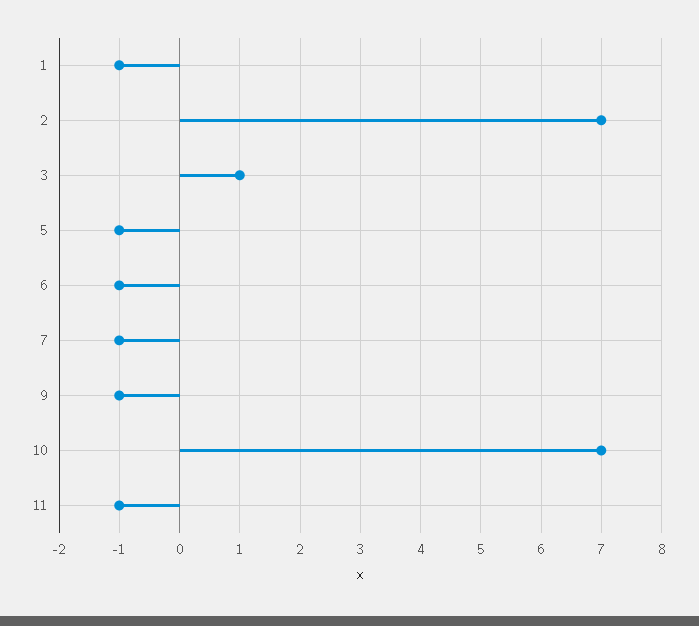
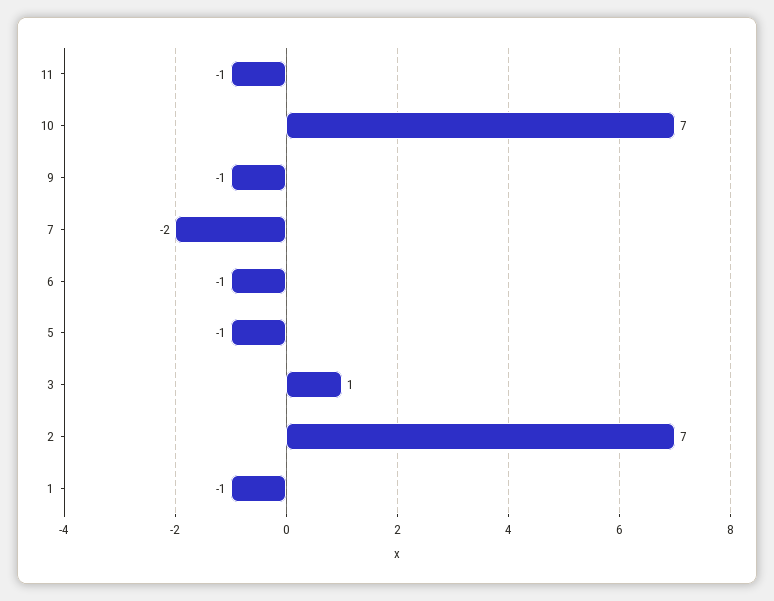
  {
    "1": -1,
    "2": 7,
    "3": 1,
    "5": -1,
    "6": -1,
-   "7": -1,
+   "7": -2,
    "9": -1,
    "10": 7,
    "11": -1
  }

